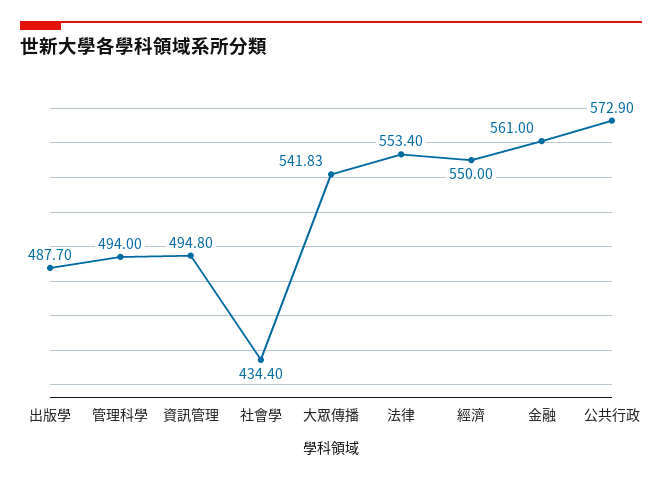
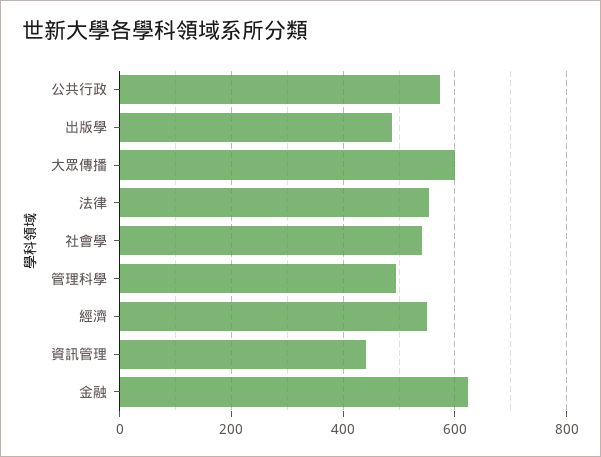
  {
    "出版學": 487.7,
    "管理科學": 494,
-   "資訊管理": 494.8,
+   "資訊管理": 440,
-   "社會學": 434.4,
+   "社會學": 540,
-   "大眾傳播": 541.83,
+   "大眾傳播": 600,
    "法律": 553.4,
    "經濟": 550,
-   "金融": 561,
+   "金融": 620,
    "公共行政": 572.9
  }

